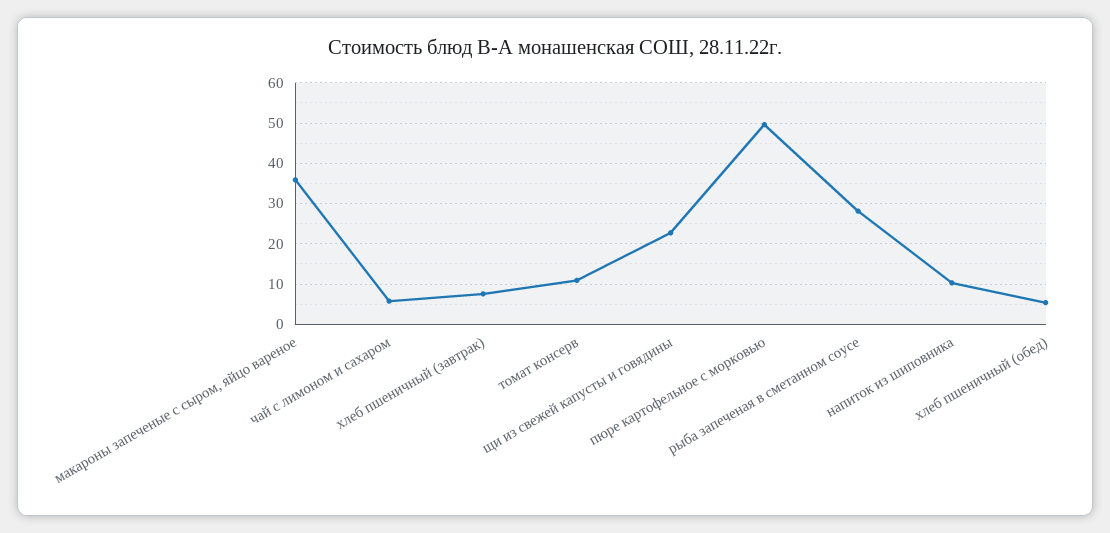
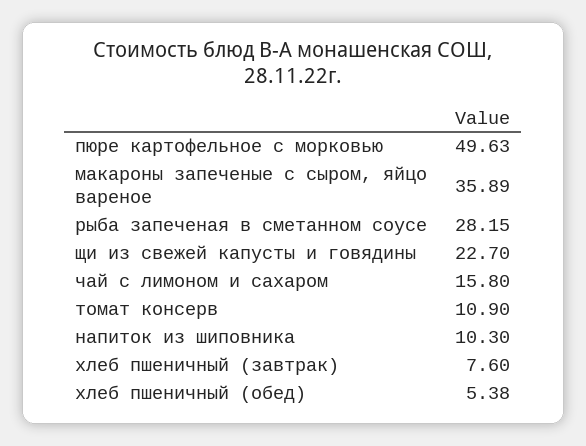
  {
    "макароны запеченые с сыром, яйцо вареное": 35.89,
-   "чай с лимоном и сахаром": 6,
+   "чай с лимоном и сахаром": 15.8,
    "хлеб пшеничный (завтрак)": 7.6,
    "томат консерв": 10.9,
    "щи из свежей капусты и говядины": 22.7,
    "пюре картофельное с морковью": 49.63,
    "рыба запеченая в сметанном соусе": 28.15,
    "напиток из шиповника": 10.3,
    "хлеб пшеничный (обед)": 5.38
  }

